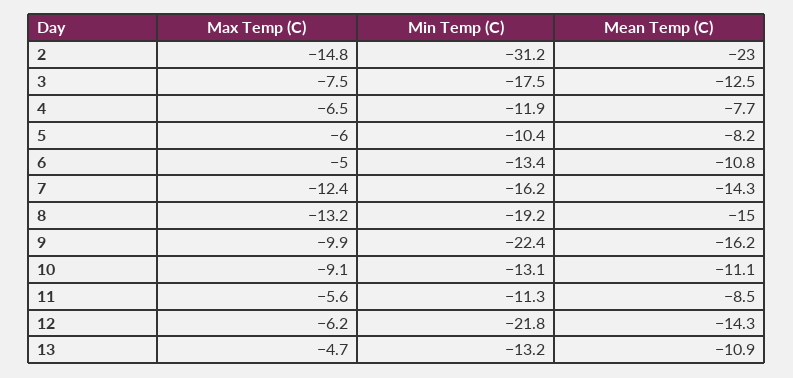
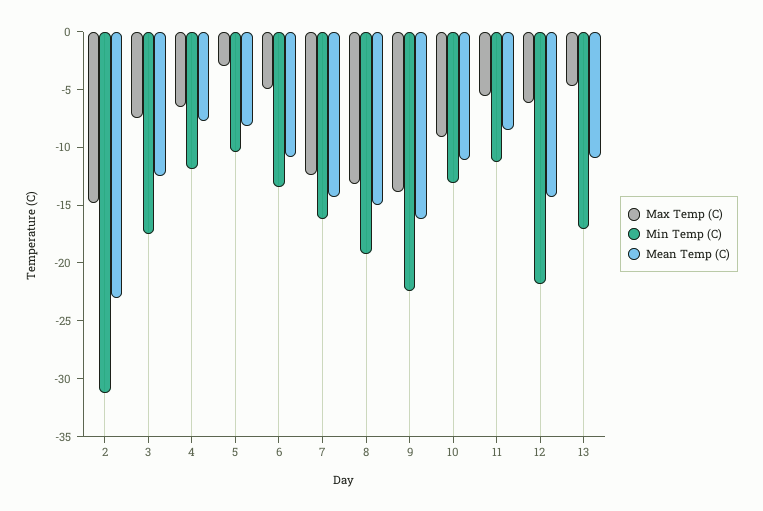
  {
    "Max Temp (C)": {
      "2": -14.8,
      "3": -7.5,
      "4": -6.5,
-     "5": -6,
+     "5": -3,
      "6": -5,
      "7": -12.4,
      "8": -13.2,
-     "9": -9.9,
+     "9": -14,
      "10": -9.1,
      "11": -5.6,
      "12": -6.2,
      "13": -4.7
    },
    "Min Temp (C)": {
      "2": -31.2,
      "3": -17.5,
      "4": -11.9,
      "5": -10.4,
      "6": -13.4,
      "7": -16.2,
      "8": -19.2,
      "9": -22.4,
      "10": -13.1,
      "11": -11.3,
      "12": -21.8,
-     "13": -13.2
+     "13": -17
    },
    "Mean Temp (C)": {
      "2": -23,
      "3": -12.5,
      "4": -7.7,
      "5": -8.2,
      "6": -10.8,
      "7": -14.3,
      "8": -15,
      "9": -16.2,
      "10": -11.1,
      "11": -8.5,
      "12": -14.3,
      "13": -10.9
    }
  }

